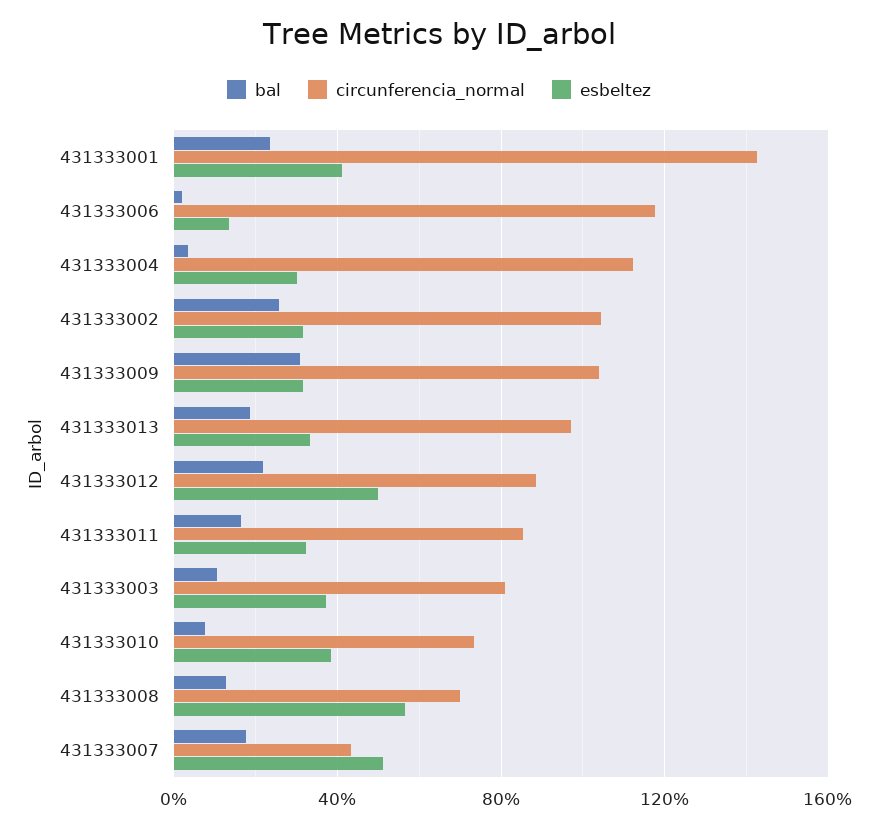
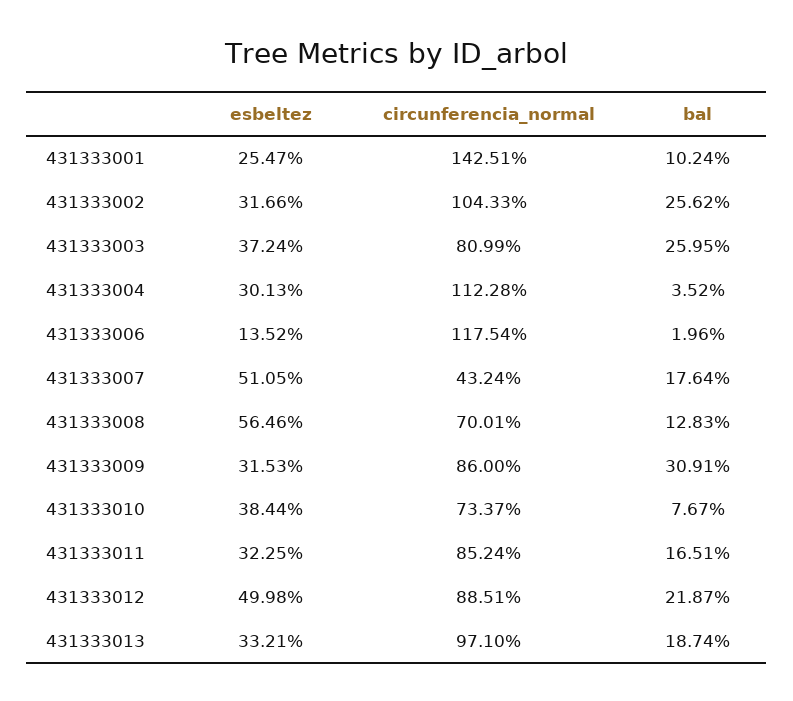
  {
    "bal": {
-     "431333001": 25,
+     "431333001": 10.24,
      "431333006": 1.96,
      "431333004": 3.52,
      "431333002": 25.62,
      "431333009": 30.91,
      "431333013": 18.74,
      "431333012": 21.87,
      "431333011": 16.51,
-     "431333003": 10,
+     "431333003": 25.95,
      "431333010": 7.67,
      "431333008": 12.83,
      "431333007": 17.64
    },
    "circunferencia_normal": {
      "431333001": 142.51,
      "431333006": 117.54,
      "431333004": 112.28,
      "431333002": 104.33,
-     "431333009": 105,
+     "431333009": 86,
      "431333013": 97.1,
      "431333012": 88.51,
      "431333011": 85.24,
      "431333003": 80.99,
      "431333010": 73.37,
      "431333008": 70.01,
      "431333007": 43.24
    },
    "esbeltez": {
-     "431333001": 40,
+     "431333001": 25.47,
      "431333006": 13.52,
      "431333004": 30.13,
      "431333002": 31.66,
      "431333009": 31.53,
      "431333013": 33.21,
      "431333012": 49.98,
      "431333011": 32.25,
      "431333003": 37.24,
      "431333010": 38.44,
      "431333008": 56.46,
      "431333007": 51.05
    }
  }

